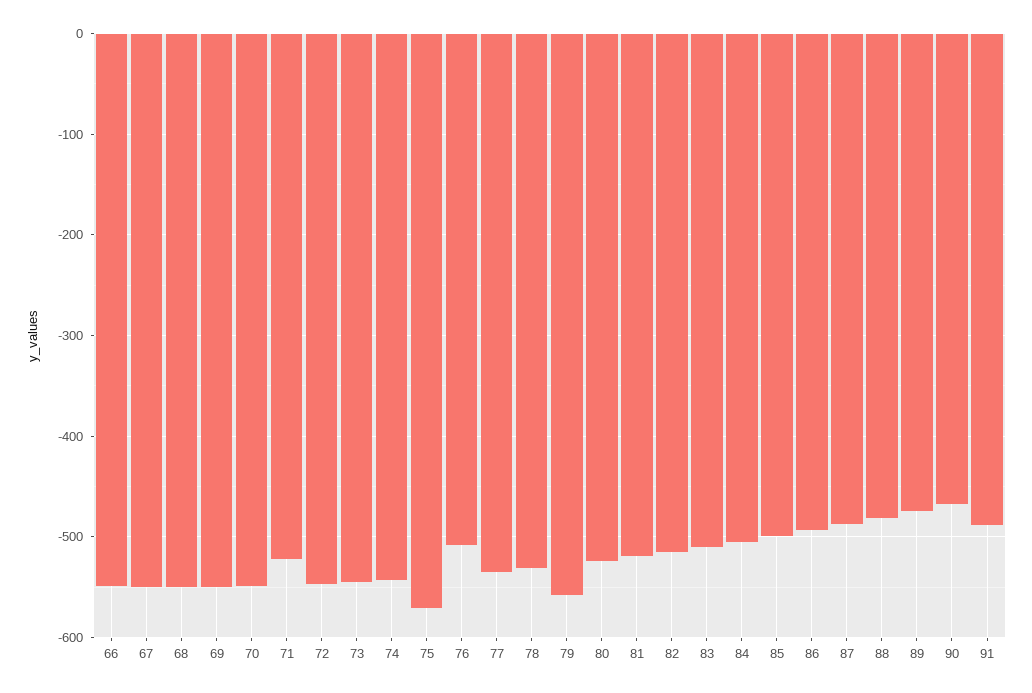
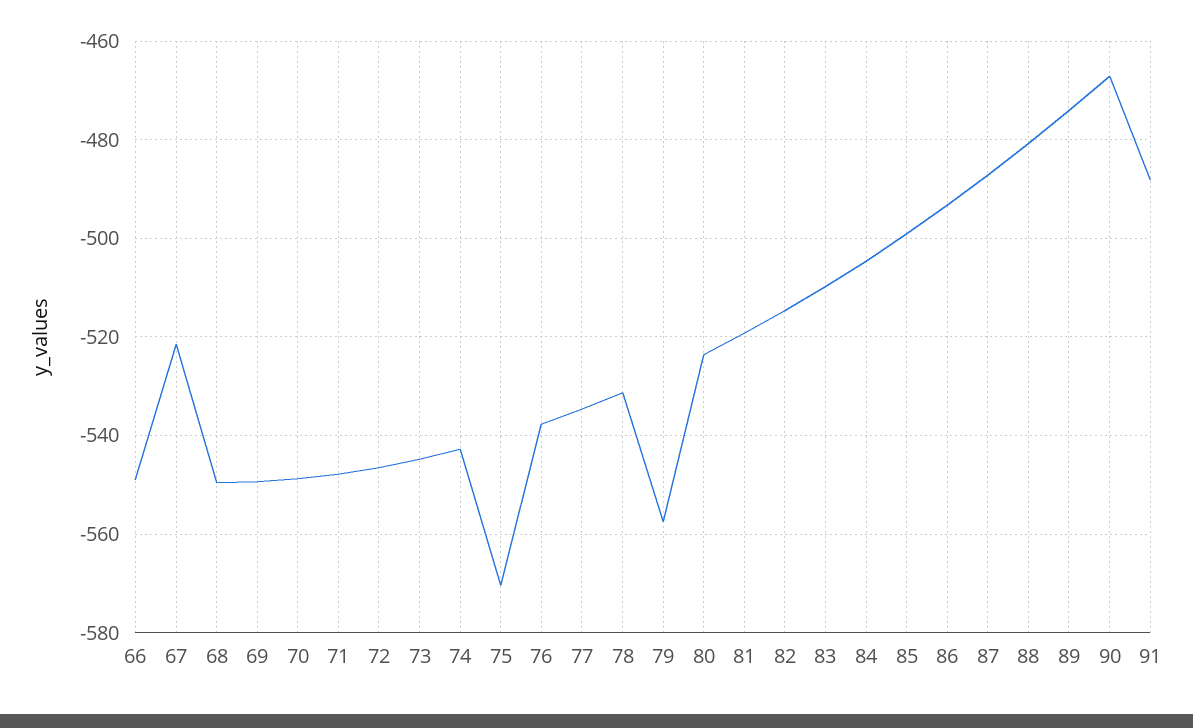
  {
    "66": -550,
-   "67": -550,
+   "67": -522,
    "68": -550,
    "69": -550,
    "70": -548,
-   "71": -520,
+   "71": -548,
    "72": -546,
    "73": -544,
    "74": -542,
    "75": -570,
-   "76": -510,
+   "76": -538,
    "77": -534,
    "78": -532,
    "79": -558,
    "80": -524,
    "81": -520,
    "82": -514,
    "83": -510,
    "84": -504,
    "85": -500,
    "86": -494,
    "87": -488,
    "88": -480,
    "89": -474,
    "90": -468,
    "91": -488
  }

